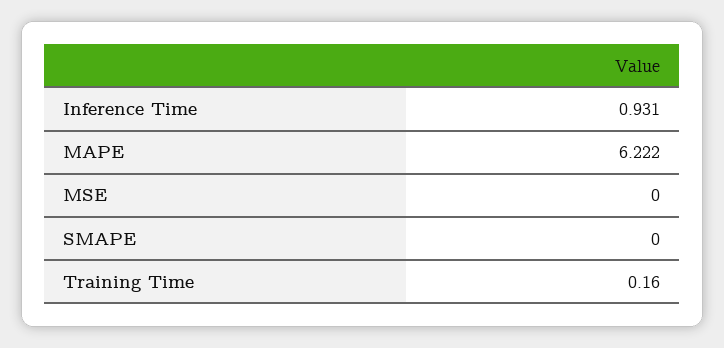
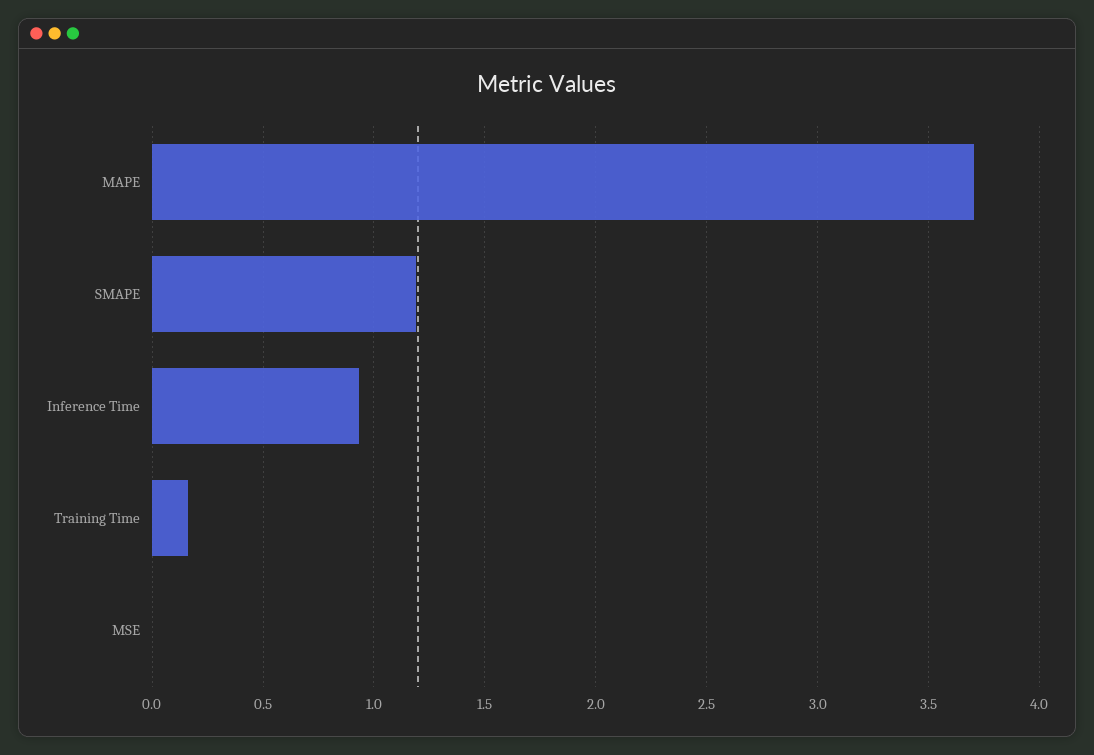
  {
    "Inference Time": 0.931,
-   "MAPE": 6.222,
+   "MAPE": 3.7,
    "MSE": 0,
-   "SMAPE": 0,
+   "SMAPE": 1.2,
    "Training Time": 0.16
  }

